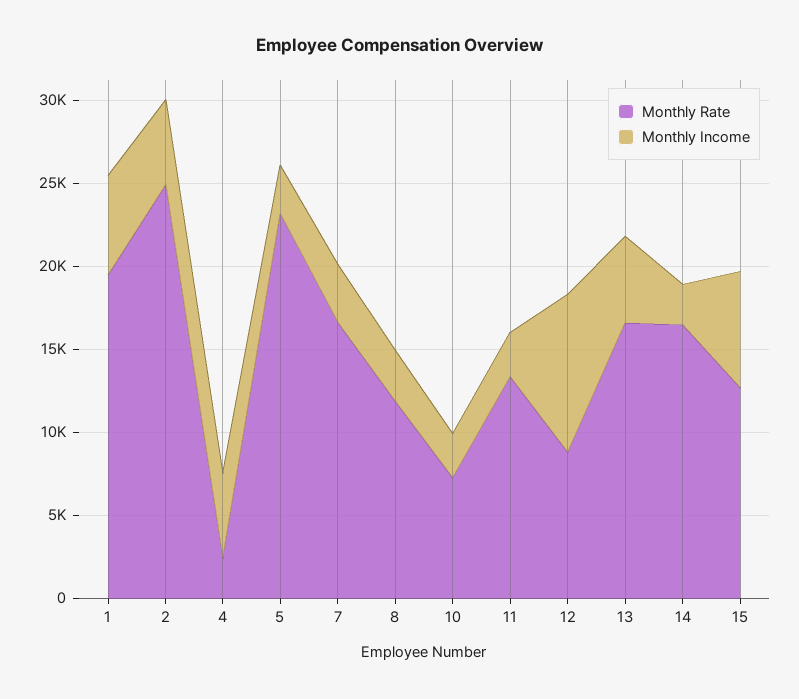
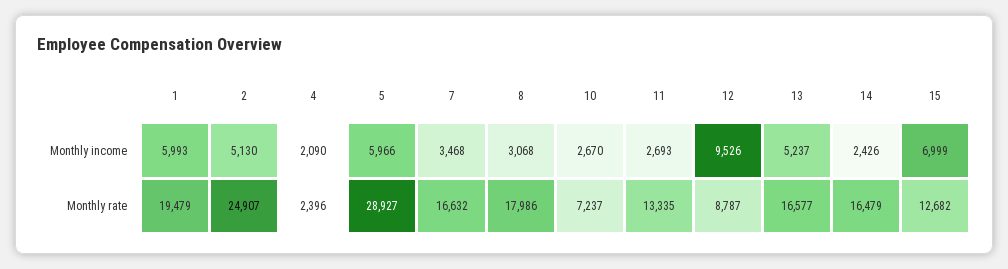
  {
    "Monthly Rate": {
      "1": 19479,
      "2": 24907,
      "4": 2396,
-     "5": 23000,
+     "5": 28927,
      "7": 16632,
-     "8": 12000,
+     "8": 17986,
      "10": 7237,
      "11": 13335,
      "12": 8787,
      "13": 16577,
      "14": 16479,
      "15": 12682
    },
    "Monthly Income": {
      "1": 5993,
      "2": 5130,
-     "4": 5000,
+     "4": 2090,
-     "5": 3000,
+     "5": 5966,
      "7": 3468,
      "8": 3068,
      "10": 2670,
      "11": 2693,
      "12": 9526,
      "13": 5237,
      "14": 2426,
      "15": 6999
    }
  }

